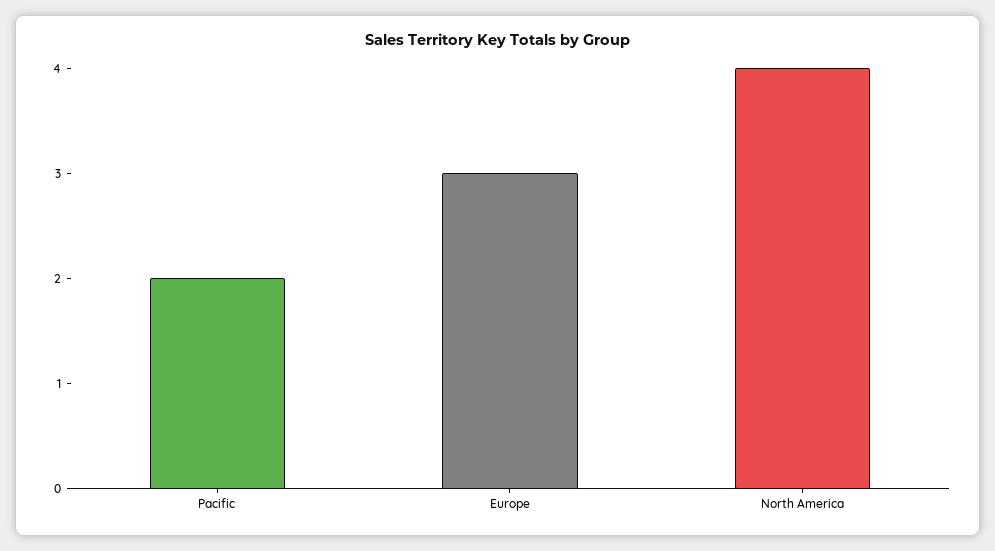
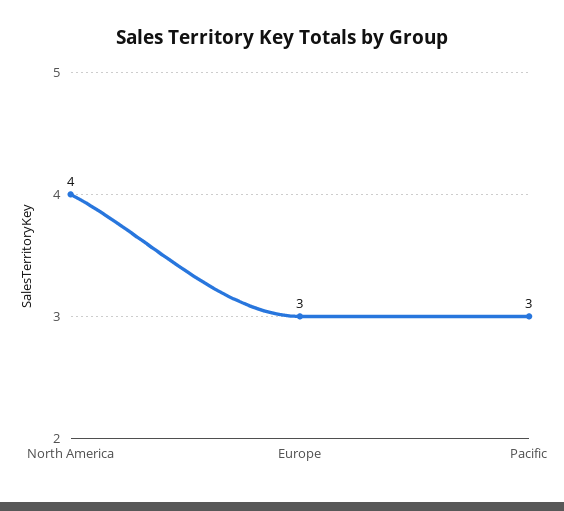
  {
-   "Pacific": 2,
+   "Pacific": 3,
    "Europe": 3,
    "North America": 4
  }

